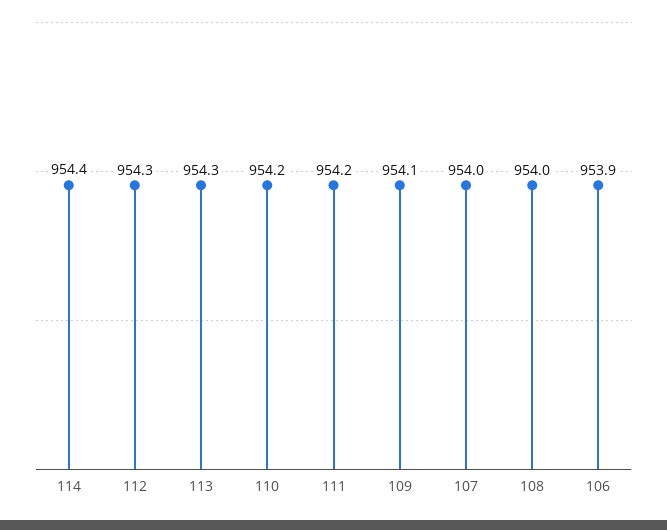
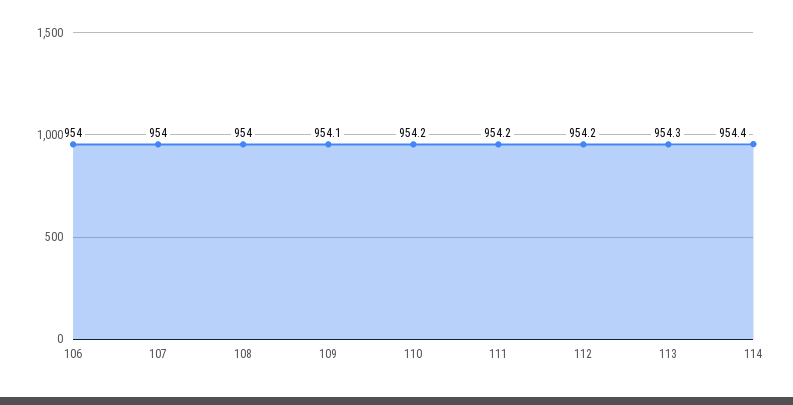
  {
    "114": 954.4,
-   "112": 954.3,
+   "112": 954.2,
    "113": 954.3,
    "110": 954.2,
    "111": 954.2,
    "109": 954.1,
    "107": 954,
    "108": 954,
-   "106": 953.9
+   "106": 954
  }

